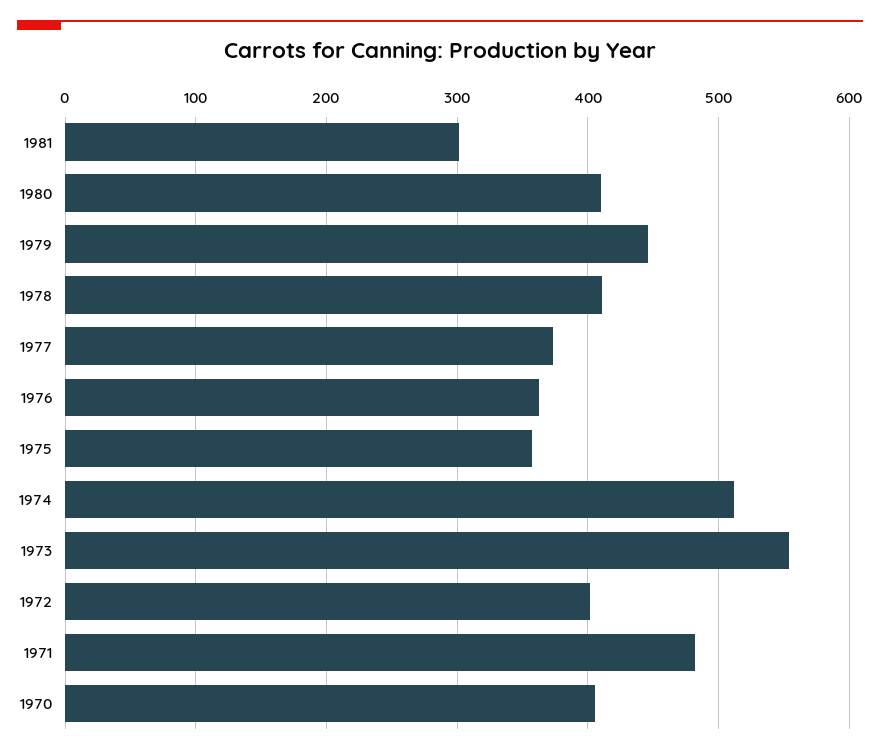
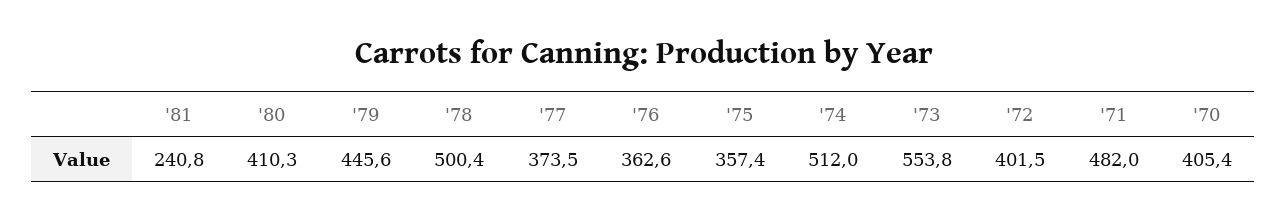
  {
-   "1981": 300,
+   "1981": 240.8,
    "1980": 410.3,
    "1979": 445.6,
-   "1978": 410,
+   "1978": 500.4,
    "1977": 373.5,
    "1976": 362.6,
    "1975": 357.4,
    "1974": 512,
    "1973": 553.8,
    "1972": 401.5,
    "1971": 482,
    "1970": 405.4
  }

